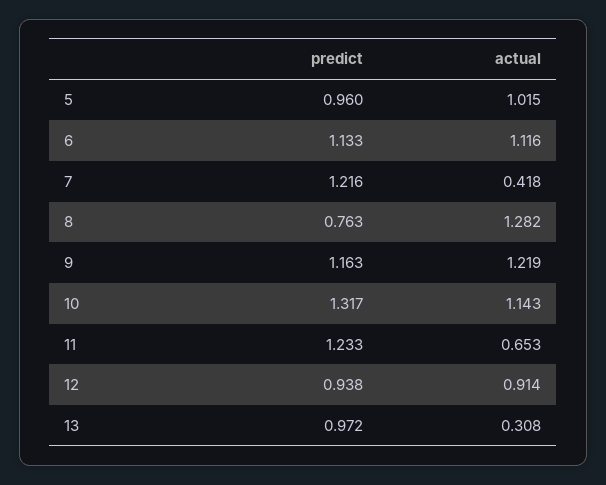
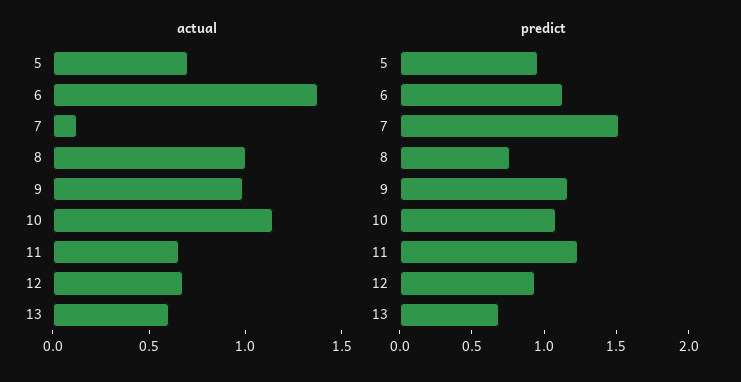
  {
    "predict": {
      "5": 0.96,
      "6": 1.133,
-     "7": 1.216,
+     "7": 1.5,
      "8": 0.763,
      "9": 1.163,
-     "10": 1.317,
+     "10": 1.1,
      "11": 1.233,
      "12": 0.938,
-     "13": 0.972
+     "13": 0.7
    },
    "actual": {
-     "5": 1.015,
+     "5": 0.7,
-     "6": 1.116,
+     "6": 1.4,
-     "7": 0.418,
+     "7": 0.1,
-     "8": 1.282,
+     "8": 1,
-     "9": 1.219,
+     "9": 1,
      "10": 1.143,
      "11": 0.653,
-     "12": 0.914,
+     "12": 0.7,
-     "13": 0.308
+     "13": 0.6
    }
  }

